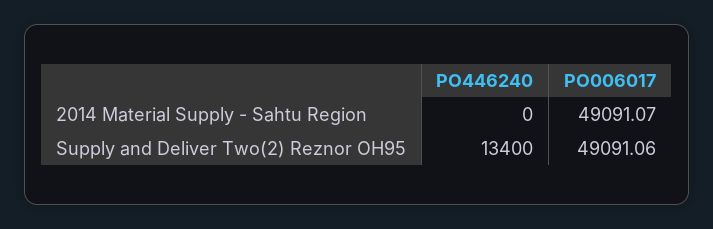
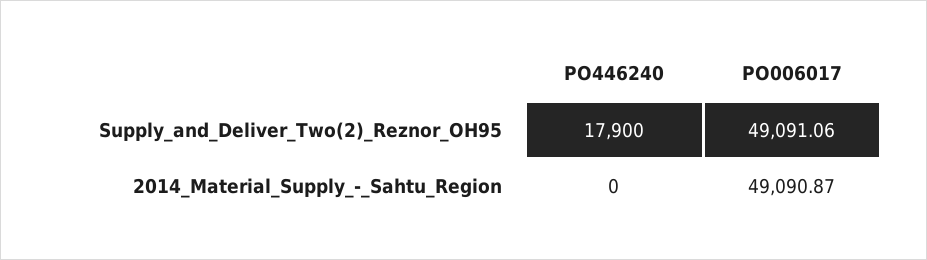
  {
    "PO446240": {
      "2014 Material Supply - Sahtu Region": 0,
-     "Supply and Deliver Two(2) Reznor OH95": 13400
+     "Supply and Deliver Two(2) Reznor OH95": 17900
    },
    "PO006017": {
-     "2014 Material Supply - Sahtu Region": 49091.07,
+     "2014 Material Supply - Sahtu Region": 49090.87,
      "Supply and Deliver Two(2) Reznor OH95": 49091.06
    }
  }

